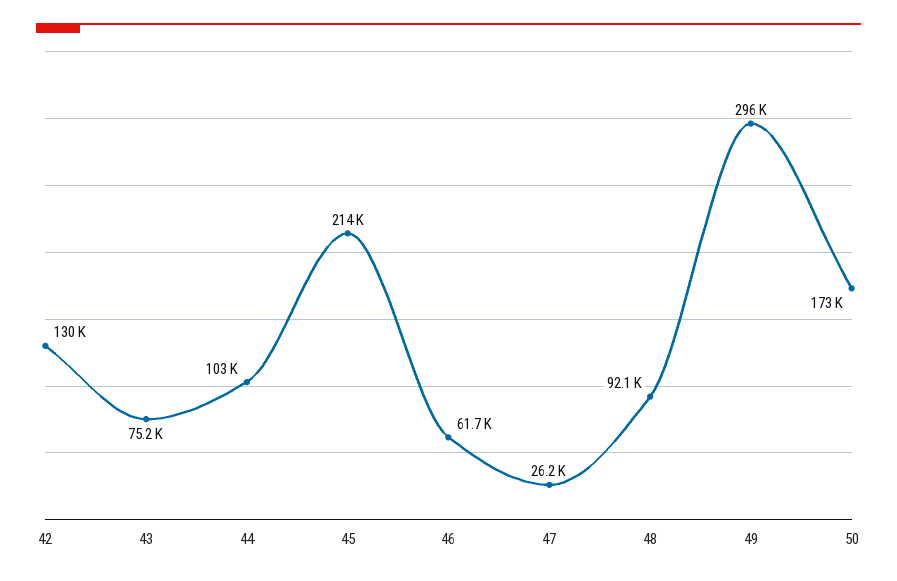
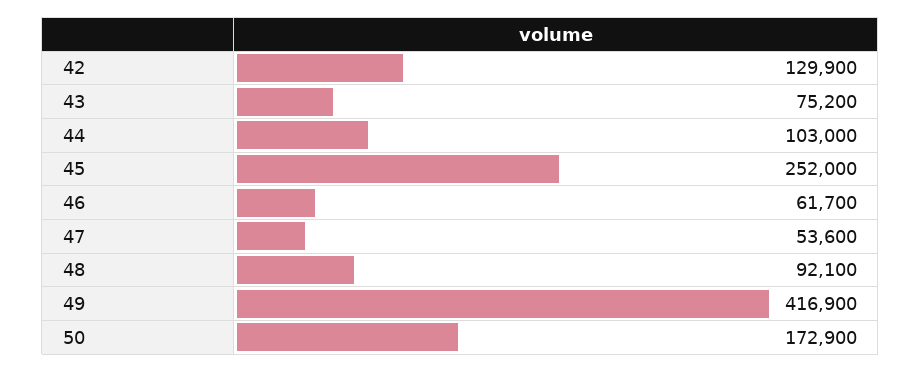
  {
    "42": 129900,
    "43": 75200,
    "44": 103000,
-   "45": 214000,
+   "45": 252000,
    "46": 61700,
-   "47": 26200,
+   "47": 53600,
    "48": 92100,
-   "49": 296000,
+   "49": 416900,
    "50": 172900
  }

